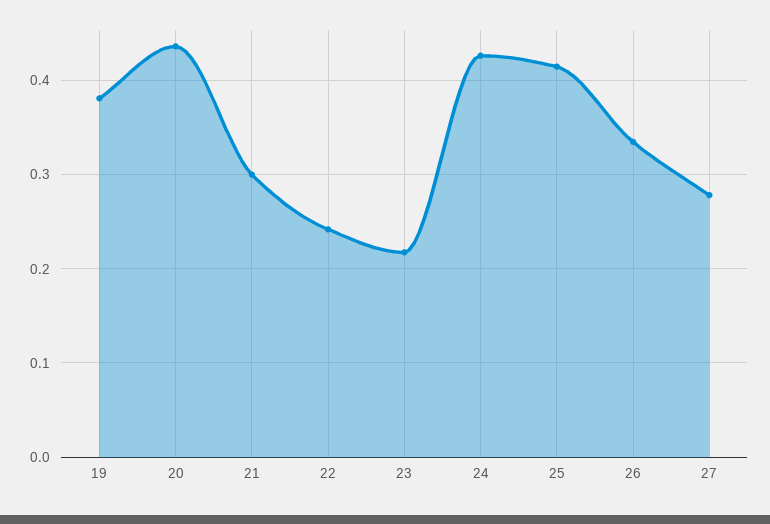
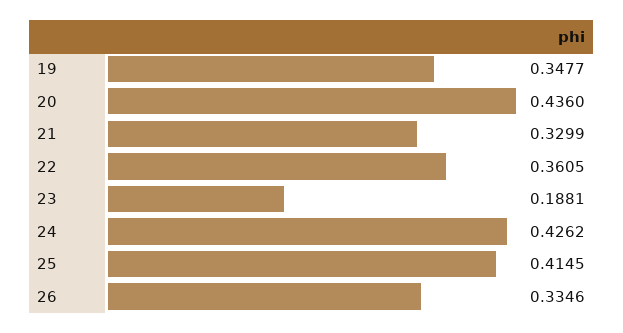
  {
-   "19": 0.38,
+   "19": 0.3477,
    "20": 0.436,
-   "21": 0.3,
+   "21": 0.3299,
-   "22": 0.24,
+   "22": 0.3605,
-   "23": 0.22,
+   "23": 0.1881,
    "24": 0.4262,
    "25": 0.4145,
-   "26": 0.3346,
+   "26": 0.3346
-   "27": 0.28
  }

